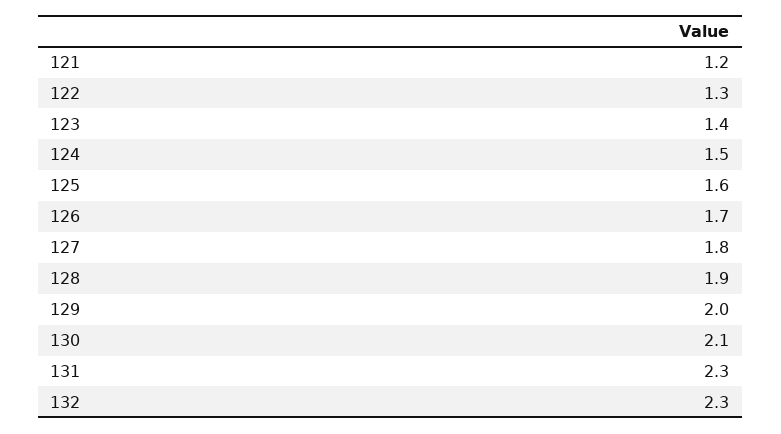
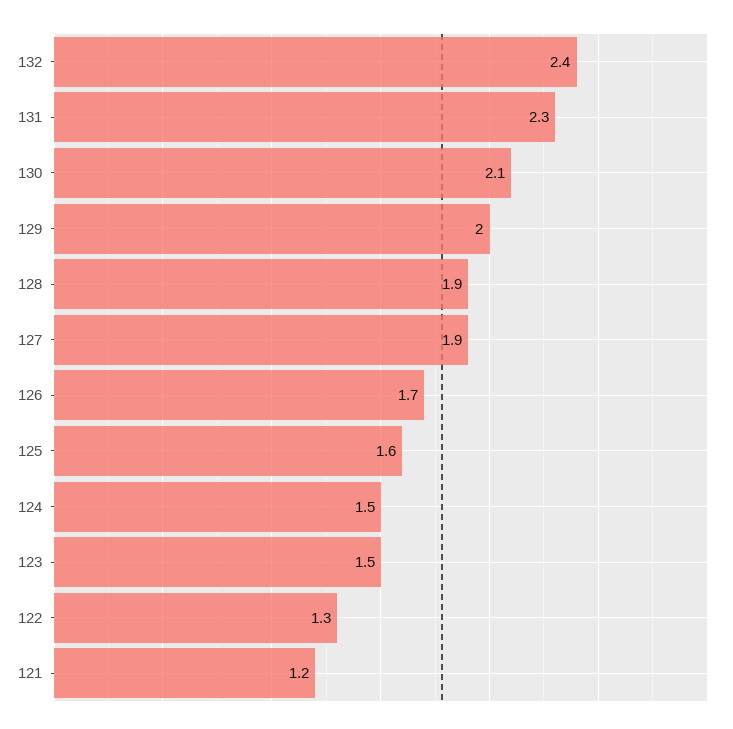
  {
    "121": 1.2,
    "122": 1.3,
-   "123": 1.4,
+   "123": 1.5,
    "124": 1.5,
    "125": 1.6,
    "126": 1.7,
-   "127": 1.8,
+   "127": 1.9,
    "128": 1.9,
    "129": 2,
    "130": 2.1,
    "131": 2.3,
-   "132": 2.3
+   "132": 2.4
  }

